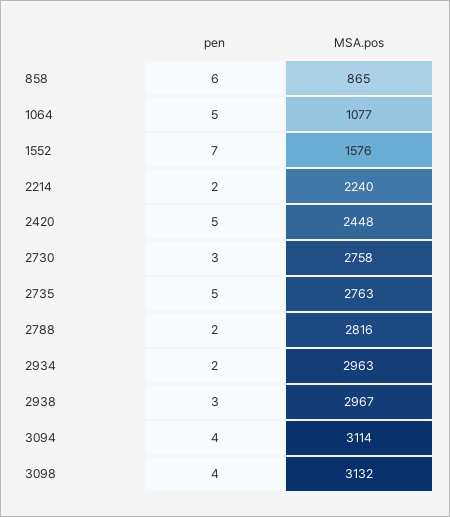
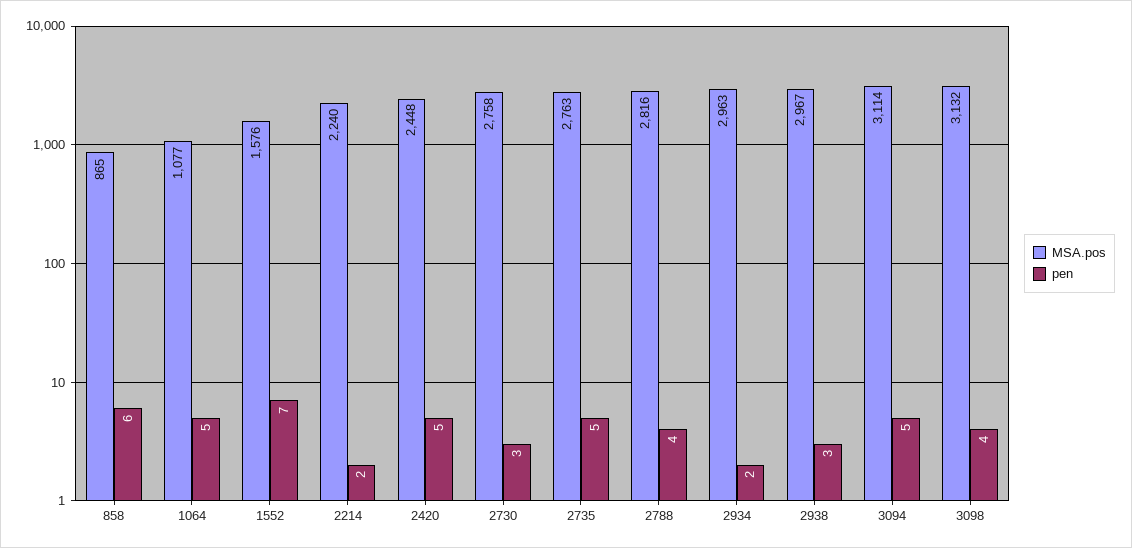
  {
    "pen": {
      "858": 6,
      "1064": 5,
      "1552": 7,
      "2214": 2,
      "2420": 5,
      "2730": 3,
      "2735": 5,
-     "2788": 2,
+     "2788": 4,
      "2934": 2,
      "2938": 3,
-     "3094": 4,
+     "3094": 5,
      "3098": 4
    },
    "MSA.pos": {
      "858": 865,
      "1064": 1077,
      "1552": 1576,
      "2214": 2240,
      "2420": 2448,
      "2730": 2758,
      "2735": 2763,
      "2788": 2816,
      "2934": 2963,
      "2938": 2967,
      "3094": 3114,
      "3098": 3132
    }
  }

